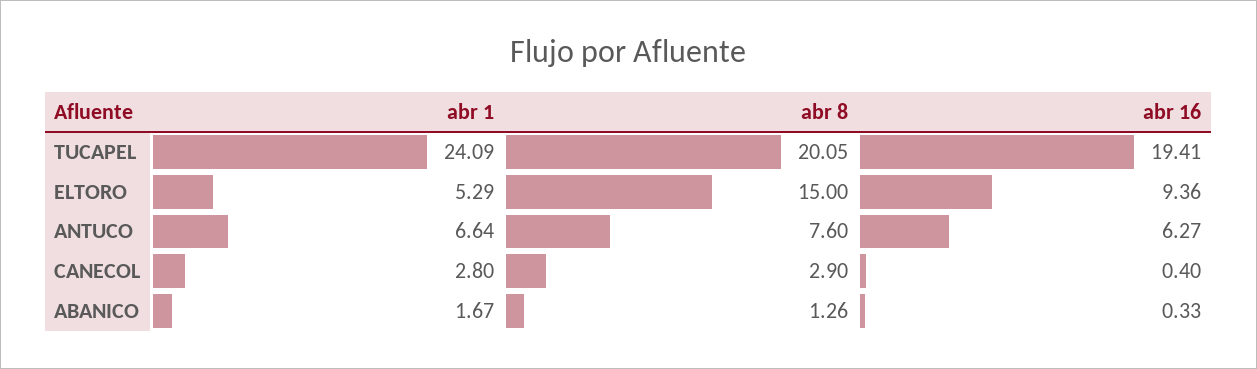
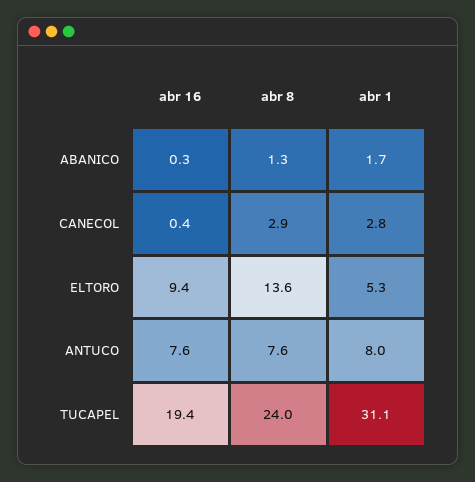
  {
    "abr 1": {
-     "TUCAPEL": 24.09,
+     "TUCAPEL": 31.1,
      "ELTORO": 5.29,
-     "ANTUCO": 6.64,
+     "ANTUCO": 8,
      "CANECOL": 2.8,
      "ABANICO": 1.67
    },
    "abr 8": {
-     "TUCAPEL": 20.05,
+     "TUCAPEL": 24,
-     "ELTORO": 15,
+     "ELTORO": 13.6,
      "ANTUCO": 7.6,
      "CANECOL": 2.9,
      "ABANICO": 1.26
    },
    "abr 16": {
      "TUCAPEL": 19.41,
      "ELTORO": 9.36,
-     "ANTUCO": 6.27,
+     "ANTUCO": 7.6,
      "CANECOL": 0.4,
      "ABANICO": 0.33
    }
  }

